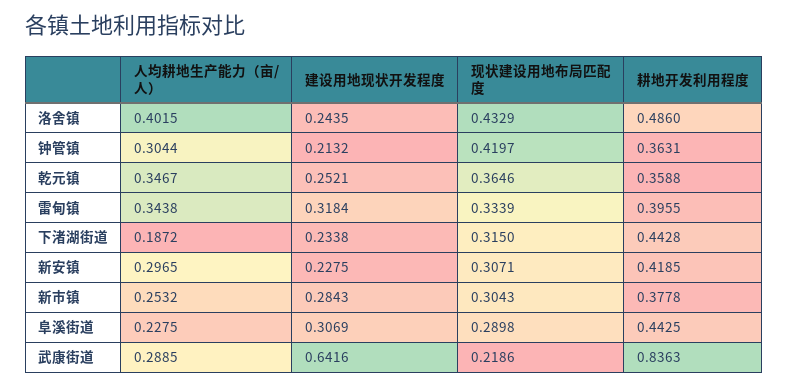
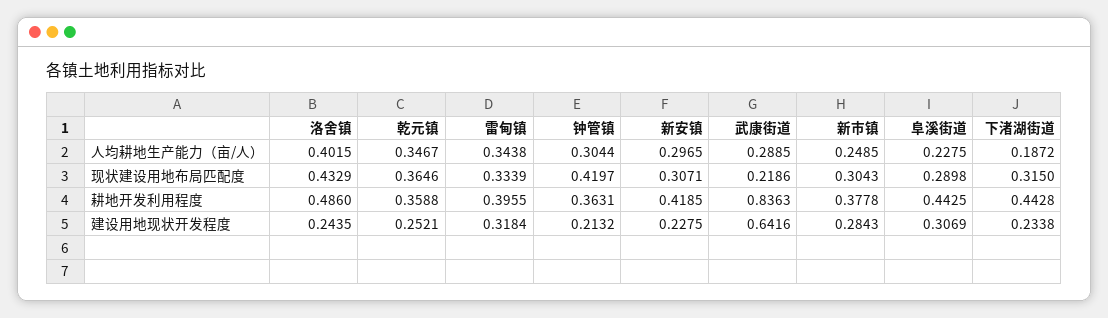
  {
    "人均耕地生产能力（亩/人）": {
      "洛舍镇": 0.4015,
      "钟管镇": 0.3044,
      "乾元镇": 0.3467,
      "雷甸镇": 0.3438,
      "下渚湖街道": 0.1872,
      "新安镇": 0.2965,
-     "新市镇": 0.2532,
+     "新市镇": 0.2485,
      "阜溪街道": 0.2275,
      "武康街道": 0.2885
    },
    "建设用地现状开发程度": {
      "洛舍镇": 0.2435,
      "钟管镇": 0.2132,
      "乾元镇": 0.2521,
      "雷甸镇": 0.3184,
      "下渚湖街道": 0.2338,
      "新安镇": 0.2275,
      "新市镇": 0.2843,
      "阜溪街道": 0.3069,
      "武康街道": 0.6416
    },
    "现状建设用地布局匹配度": {
      "洛舍镇": 0.4329,
      "钟管镇": 0.4197,
      "乾元镇": 0.3646,
      "雷甸镇": 0.3339,
      "下渚湖街道": 0.315,
      "新安镇": 0.3071,
      "新市镇": 0.3043,
      "阜溪街道": 0.2898,
      "武康街道": 0.2186
    },
    "耕地开发利用程度": {
      "洛舍镇": 0.486,
      "钟管镇": 0.3631,
      "乾元镇": 0.3588,
      "雷甸镇": 0.3955,
      "下渚湖街道": 0.4428,
      "新安镇": 0.4185,
      "新市镇": 0.3778,
      "阜溪街道": 0.4425,
      "武康街道": 0.8363
    }
  }

